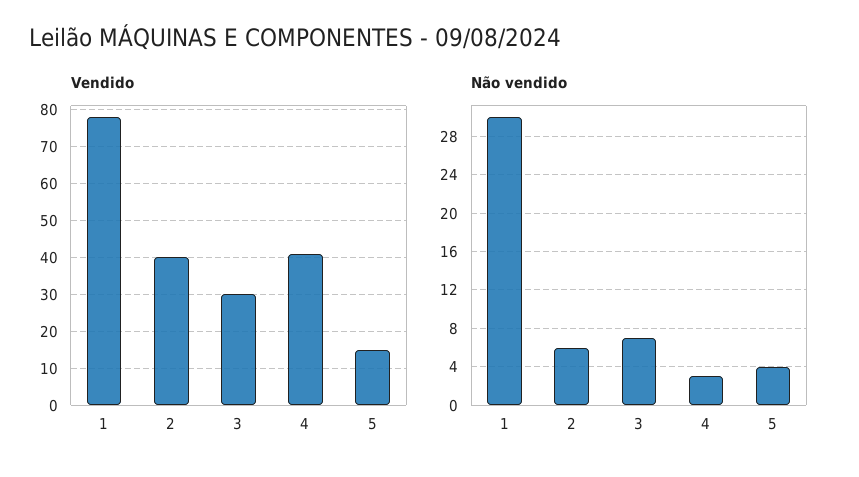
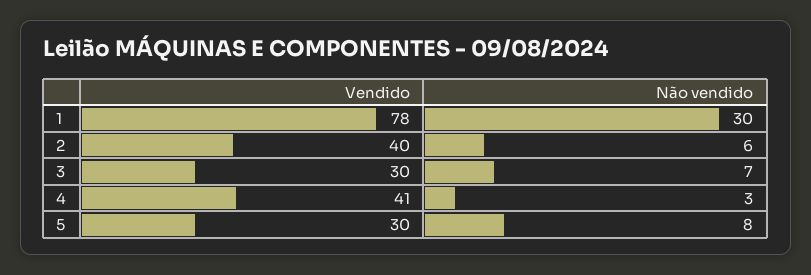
  {
    "Vendido": {
      "1": 78,
      "2": 40,
      "3": 30,
      "4": 41,
-     "5": 15
+     "5": 30
    },
    "Não vendido": {
      "1": 30,
      "2": 6,
      "3": 7,
      "4": 3,
-     "5": 4
+     "5": 8
    }
  }

